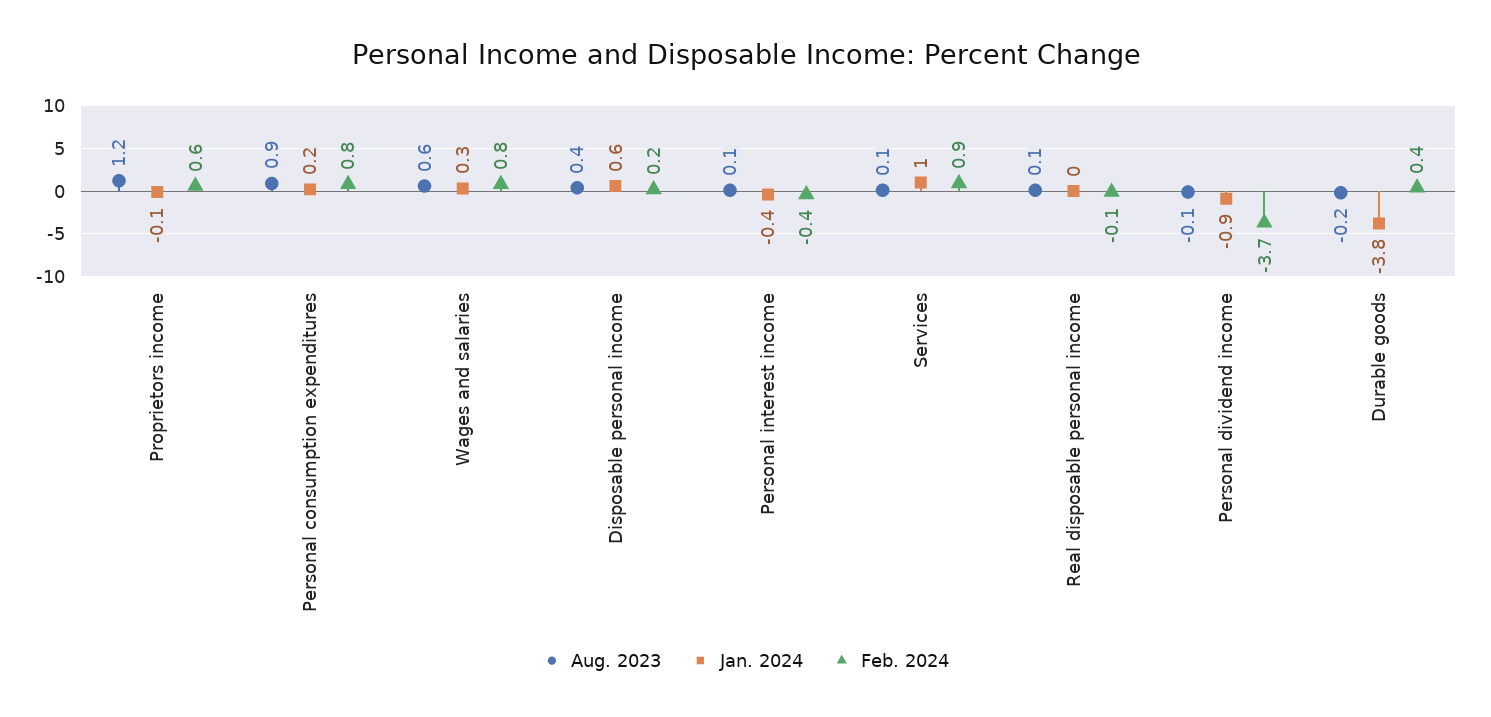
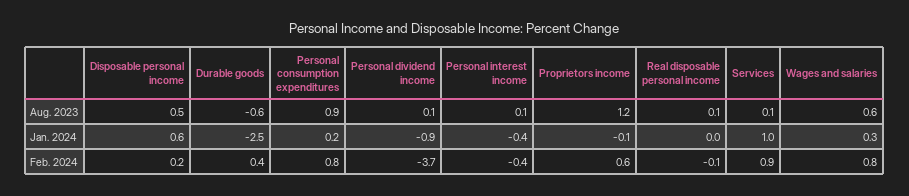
  {
    "Aug. 2023": {
      "Proprietors income": 1.2,
      "Personal consumption expenditures": 0.9,
      "Wages and salaries": 0.6,
-     "Disposable personal income": 0.4,
+     "Disposable personal income": 0.5,
      "Personal interest income": 0.1,
      "Services": 0.1,
      "Real disposable personal income": 0.1,
-     "Personal dividend income": -0.1,
+     "Personal dividend income": 0.1,
-     "Durable goods": -0.2
+     "Durable goods": -0.6
    },
    "Jan. 2024": {
      "Proprietors income": -0.1,
      "Personal consumption expenditures": 0.2,
      "Wages and salaries": 0.3,
      "Disposable personal income": 0.6,
      "Personal interest income": -0.4,
      "Services": 1,
      "Real disposable personal income": 0,
      "Personal dividend income": -0.9,
-     "Durable goods": -3.8
+     "Durable goods": -2.5
    },
    "Feb. 2024": {
      "Proprietors income": 0.6,
      "Personal consumption expenditures": 0.8,
      "Wages and salaries": 0.8,
      "Disposable personal income": 0.2,
      "Personal interest income": -0.4,
      "Services": 0.9,
      "Real disposable personal income": -0.1,
      "Personal dividend income": -3.7,
      "Durable goods": 0.4
    }
  }

